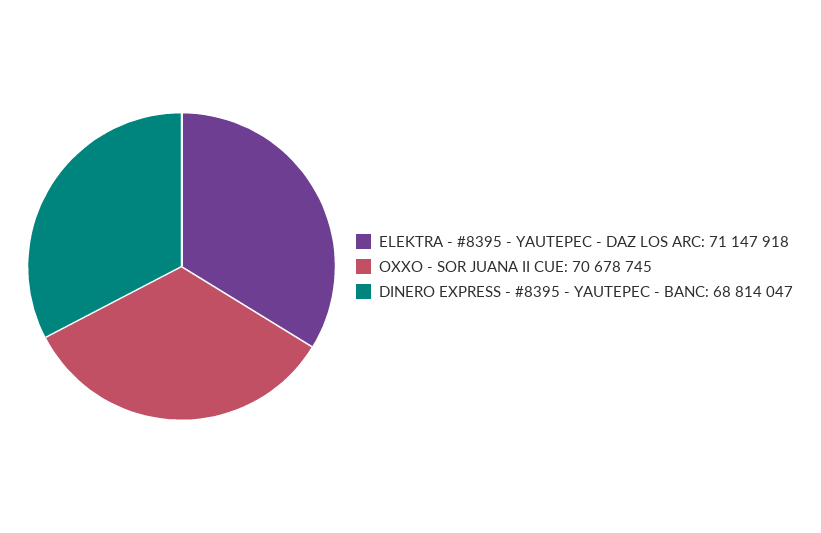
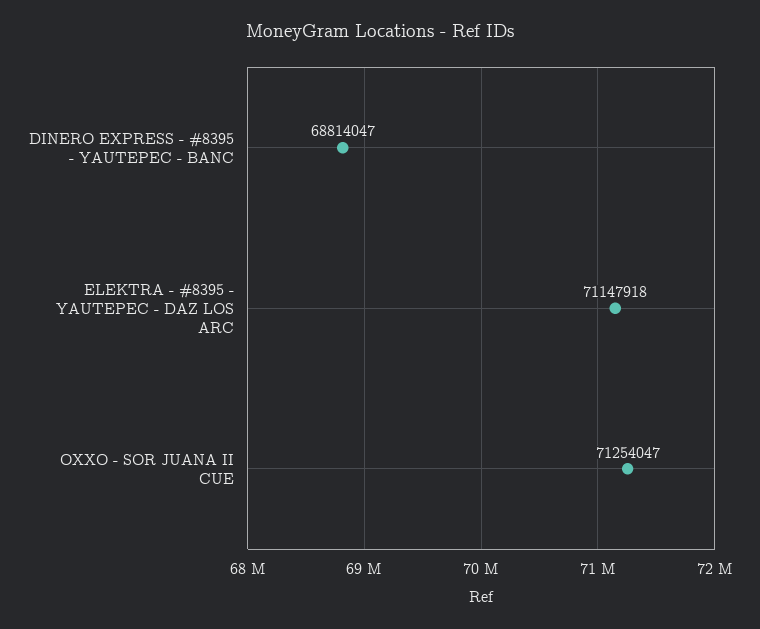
  {
    "ELEKTRA - #8395 - YAUTEPEC - DAZ LOS ARC": 71147918,
-   "OXXO - SOR JUANA II CUE": 70678745,
+   "OXXO - SOR JUANA II CUE": 71254047,
    "DINERO EXPRESS - #8395 - YAUTEPEC - BANC": 68814047
  }

